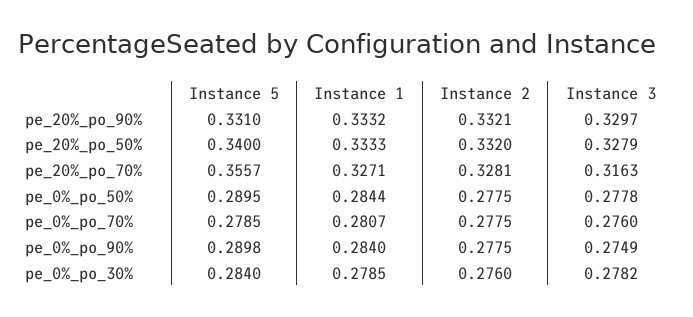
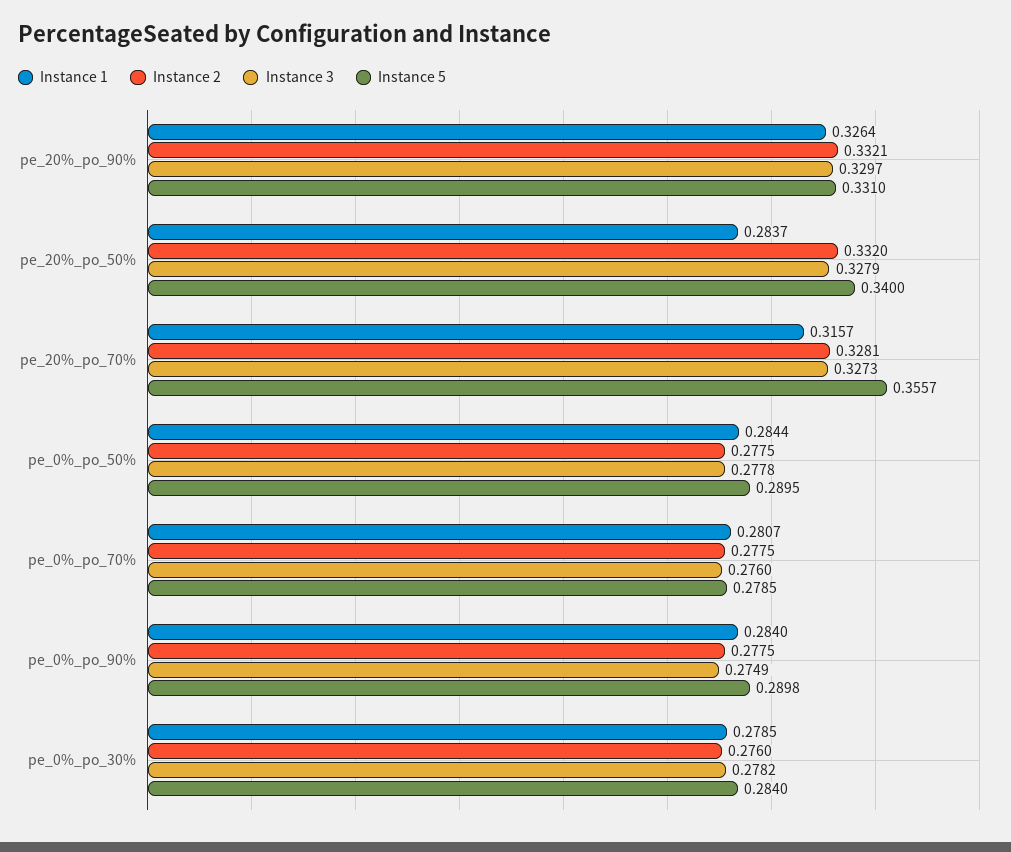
  {
    "Instance 5": {
      "pe_20%_po_90%": 0.331,
      "pe_20%_po_50%": 0.34,
      "pe_20%_po_70%": 0.3557,
      "pe_0%_po_50%": 0.2895,
      "pe_0%_po_70%": 0.2785,
      "pe_0%_po_90%": 0.2898,
      "pe_0%_po_30%": 0.284
    },
    "Instance 1": {
-     "pe_20%_po_90%": 0.3332,
+     "pe_20%_po_90%": 0.3264,
-     "pe_20%_po_50%": 0.3333,
+     "pe_20%_po_50%": 0.2837,
-     "pe_20%_po_70%": 0.3271,
+     "pe_20%_po_70%": 0.3157,
      "pe_0%_po_50%": 0.2844,
      "pe_0%_po_70%": 0.2807,
      "pe_0%_po_90%": 0.284,
      "pe_0%_po_30%": 0.2785
    },
    "Instance 2": {
      "pe_20%_po_90%": 0.3321,
      "pe_20%_po_50%": 0.332,
      "pe_20%_po_70%": 0.3281,
      "pe_0%_po_50%": 0.2775,
      "pe_0%_po_70%": 0.2775,
      "pe_0%_po_90%": 0.2775,
      "pe_0%_po_30%": 0.276
    },
    "Instance 3": {
      "pe_20%_po_90%": 0.3297,
      "pe_20%_po_50%": 0.3279,
-     "pe_20%_po_70%": 0.3163,
+     "pe_20%_po_70%": 0.3273,
      "pe_0%_po_50%": 0.2778,
      "pe_0%_po_70%": 0.276,
      "pe_0%_po_90%": 0.2749,
      "pe_0%_po_30%": 0.2782
    }
  }

